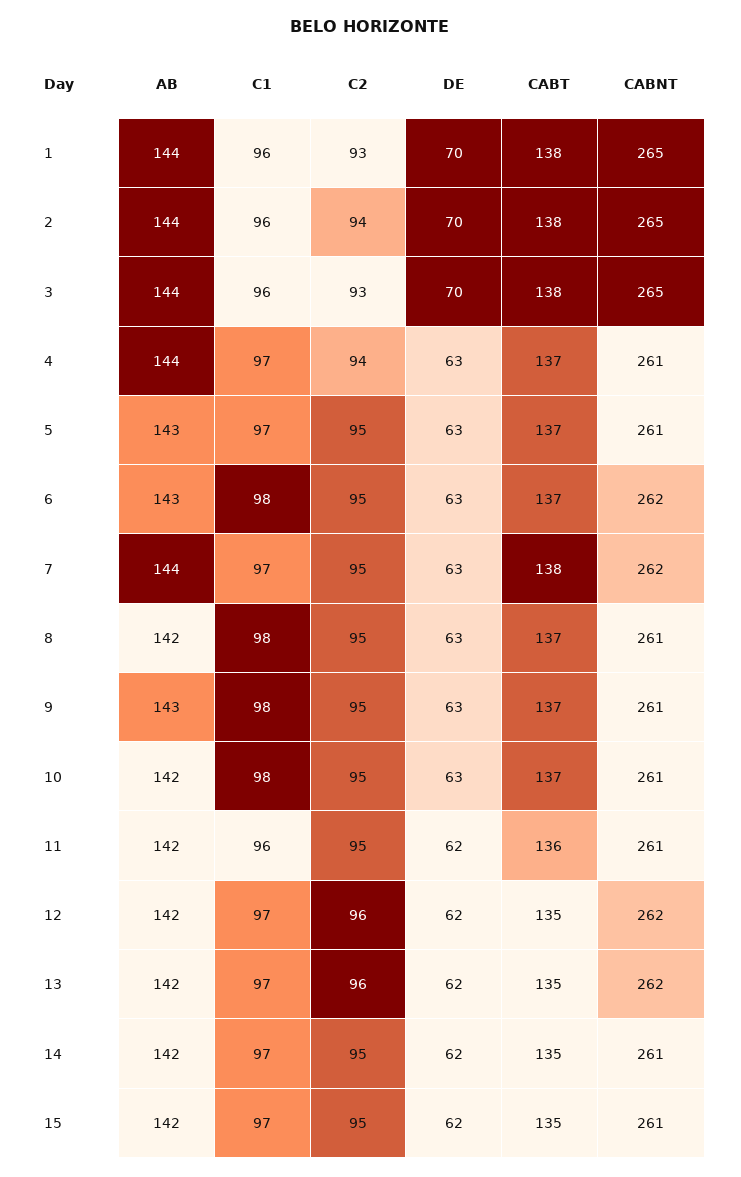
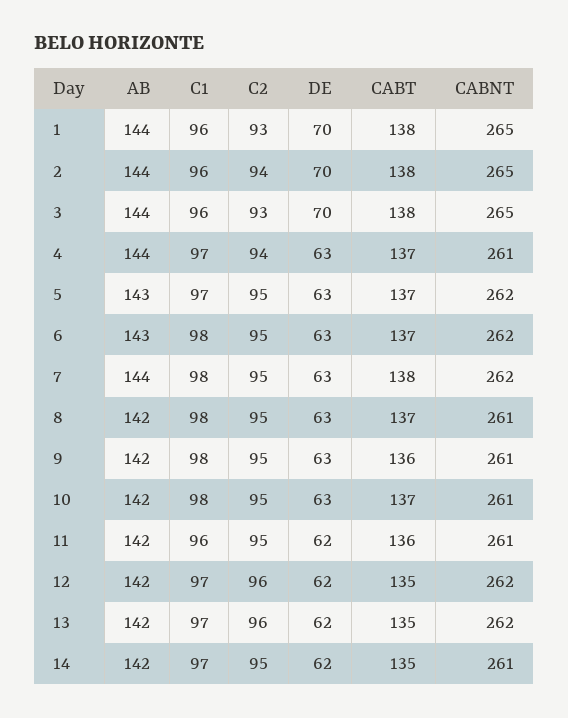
  {
    "AB": {
      "1": 144,
      "2": 144,
      "3": 144,
      "4": 144,
      "5": 143,
      "6": 143,
      "7": 144,
      "8": 142,
-     "9": 143,
+     "9": 142,
      "10": 142,
      "11": 142,
      "12": 142,
      "13": 142,
-     "14": 142,
+     "14": 142
-     "15": 142
    },
    "C1": {
      "1": 96,
      "2": 96,
      "3": 96,
      "4": 97,
      "5": 97,
      "6": 98,
-     "7": 97,
+     "7": 98,
      "8": 98,
      "9": 98,
      "10": 98,
      "11": 96,
      "12": 97,
      "13": 97,
-     "14": 97,
+     "14": 97
-     "15": 97
    },
    "C2": {
      "1": 93,
      "2": 94,
      "3": 93,
      "4": 94,
      "5": 95,
      "6": 95,
      "7": 95,
      "8": 95,
      "9": 95,
      "10": 95,
      "11": 95,
      "12": 96,
      "13": 96,
-     "14": 95,
+     "14": 95
-     "15": 95
    },
    "DE": {
      "1": 70,
      "2": 70,
      "3": 70,
      "4": 63,
      "5": 63,
      "6": 63,
      "7": 63,
      "8": 63,
      "9": 63,
      "10": 63,
      "11": 62,
      "12": 62,
      "13": 62,
-     "14": 62,
+     "14": 62
-     "15": 62
    },
    "CABT": {
      "1": 138,
      "2": 138,
      "3": 138,
      "4": 137,
      "5": 137,
      "6": 137,
      "7": 138,
      "8": 137,
-     "9": 137,
+     "9": 136,
      "10": 137,
      "11": 136,
      "12": 135,
      "13": 135,
-     "14": 135,
+     "14": 135
-     "15": 135
    },
    "CABNT": {
      "1": 265,
      "2": 265,
      "3": 265,
      "4": 261,
-     "5": 261,
+     "5": 262,
      "6": 262,
      "7": 262,
      "8": 261,
      "9": 261,
      "10": 261,
      "11": 261,
      "12": 262,
      "13": 262,
-     "14": 261,
+     "14": 261
-     "15": 261
    }
  }

